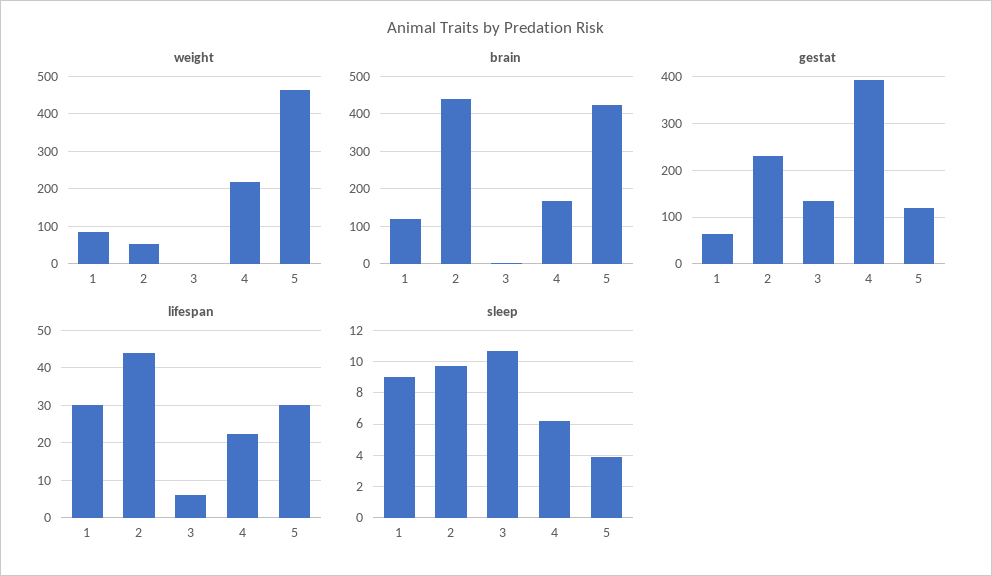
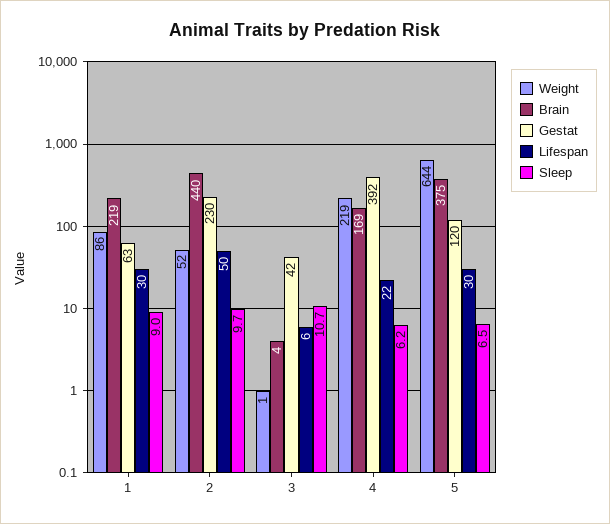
  {
    "weight": {
      "1": 86,
      "2": 52,
      "3": 1,
      "4": 219,
-     "5": 460
+     "5": 644
    },
    "brain": {
-     "1": 120,
+     "1": 219,
      "2": 440,
      "3": 4,
      "4": 169,
-     "5": 420
+     "5": 375
    },
    "gestat": {
      "1": 63,
      "2": 230,
-     "3": 140,
+     "3": 42,
      "4": 392,
      "5": 120
    },
    "lifespan": {
      "1": 30,
-     "2": 44,
+     "2": 50,
      "3": 6,
      "4": 22,
      "5": 30
    },
    "sleep": {
      "1": 9,
      "2": 9.7,
      "3": 10.7,
      "4": 6.2,
-     "5": 4
+     "5": 6.5
    }
  }

